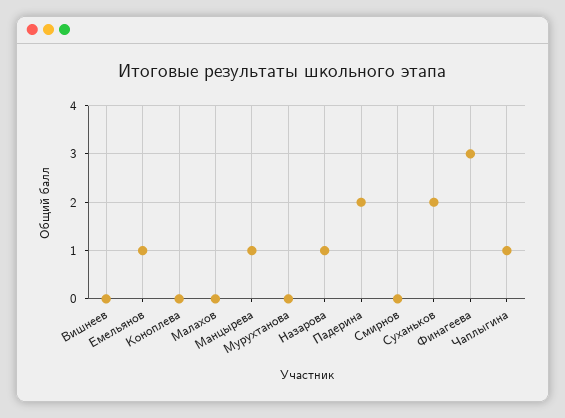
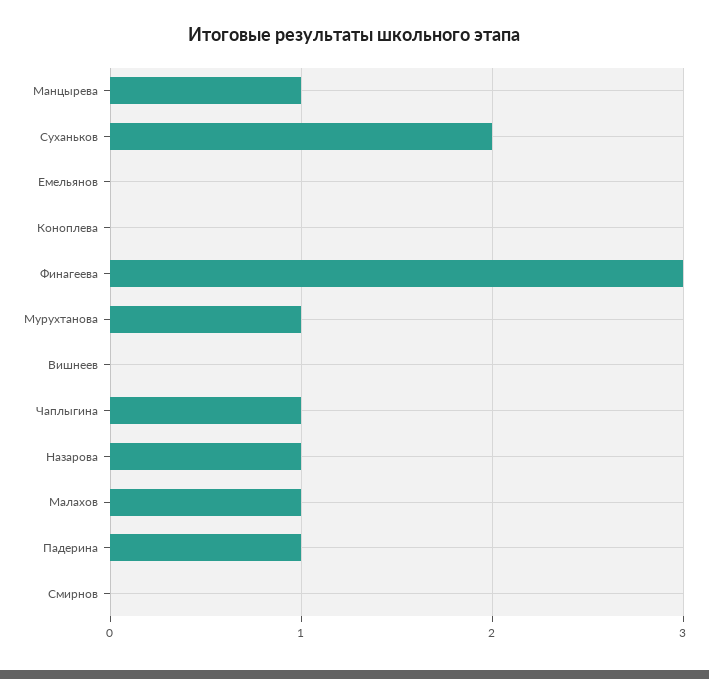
  {
    "Вишнеев": 0,
-   "Емельянов": 1,
+   "Емельянов": 0,
    "Коноплева": 0,
-   "Малахов": 0,
+   "Малахов": 1,
    "Манцырева": 1,
-   "Мурухтанова": 0,
+   "Мурухтанова": 1,
    "Назарова": 1,
-   "Падерина": 2,
+   "Падерина": 1,
    "Смирнов": 0,
    "Суханьков": 2,
    "Финагеева": 3,
    "Чаплыгина": 1
  }

